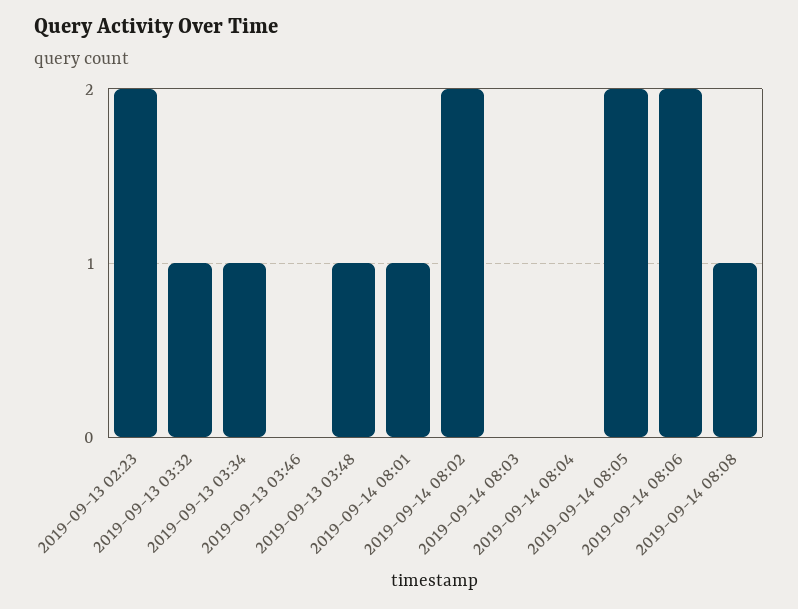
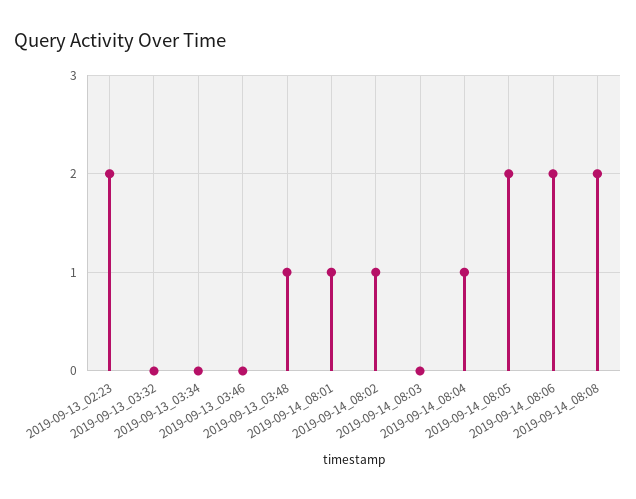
  {
    "2019-09-13 02:23": 2,
-   "2019-09-13 03:32": 1,
+   "2019-09-13 03:32": 0,
-   "2019-09-13 03:34": 1,
+   "2019-09-13 03:34": 0,
    "2019-09-13 03:46": 0,
    "2019-09-13 03:48": 1,
    "2019-09-14 08:01": 1,
-   "2019-09-14 08:02": 2,
+   "2019-09-14 08:02": 1,
    "2019-09-14 08:03": 0,
-   "2019-09-14 08:04": 0,
+   "2019-09-14 08:04": 1,
    "2019-09-14 08:05": 2,
    "2019-09-14 08:06": 2,
-   "2019-09-14 08:08": 1
+   "2019-09-14 08:08": 2
  }

